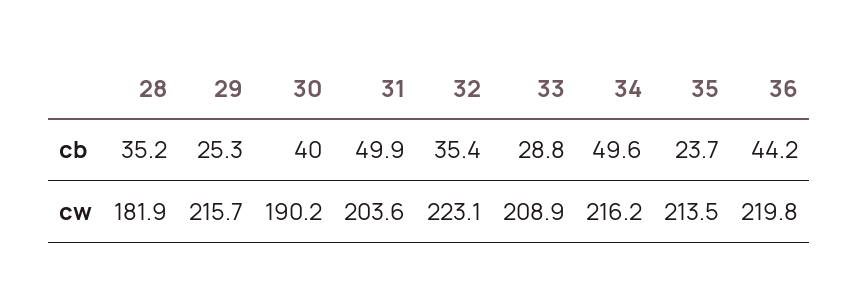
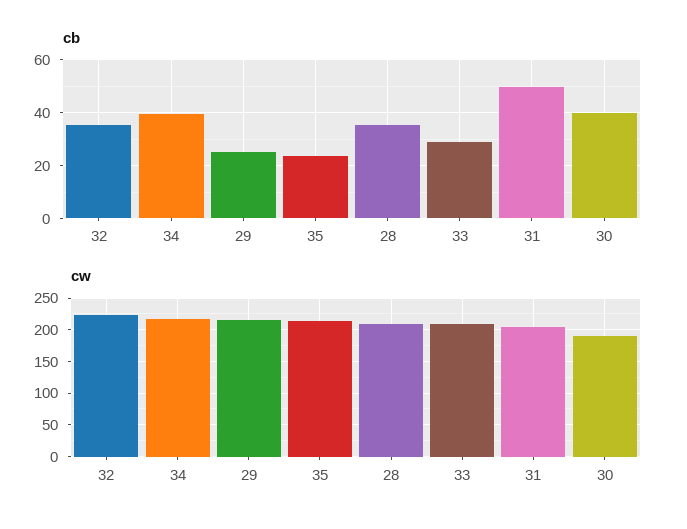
  {
    "cb": {
      "28": 35.2,
      "29": 25.3,
      "30": 40,
      "31": 49.9,
      "32": 35.4,
      "33": 28.8,
-     "34": 49.6,
+     "34": 40,
-     "35": 23.7,
+     "35": 23.7
-     "36": 44.2
    },
    "cw": {
-     "28": 181.9,
+     "28": 210,
      "29": 215.7,
      "30": 190.2,
      "31": 203.6,
      "32": 223.1,
      "33": 208.9,
      "34": 216.2,
-     "35": 213.5,
+     "35": 213.5
-     "36": 219.8
    }
  }

